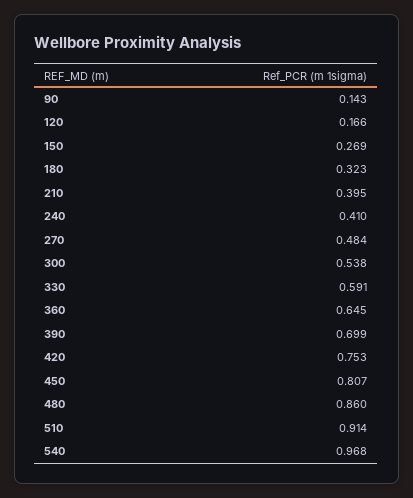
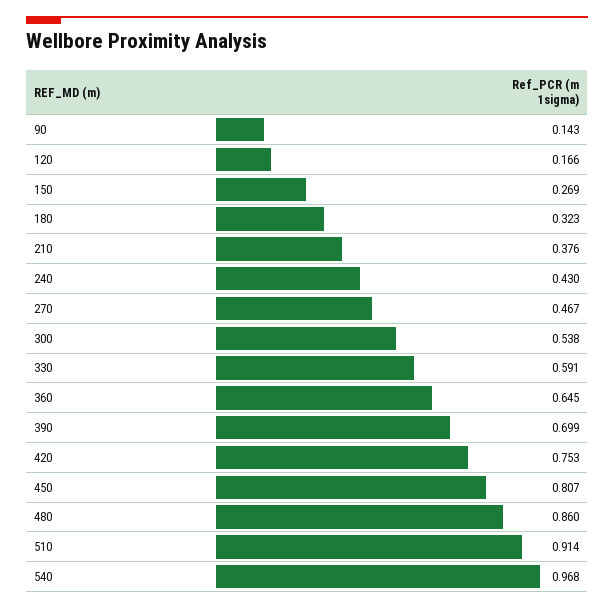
  {
    "90": 0.143,
    "120": 0.166,
    "150": 0.269,
    "180": 0.323,
-   "210": 0.395,
+   "210": 0.376,
-   "240": 0.41,
+   "240": 0.43,
-   "270": 0.484,
+   "270": 0.467,
    "300": 0.538,
    "330": 0.591,
    "360": 0.645,
    "390": 0.699,
    "420": 0.753,
    "450": 0.807,
    "480": 0.86,
    "510": 0.914,
    "540": 0.968
  }

